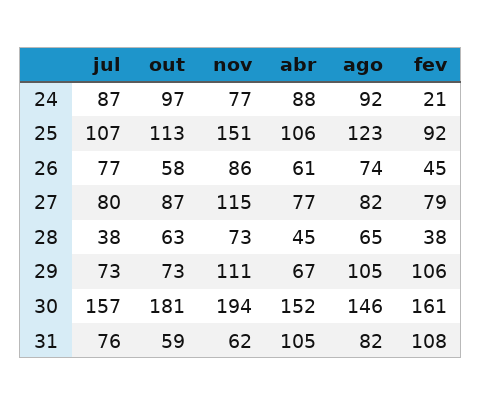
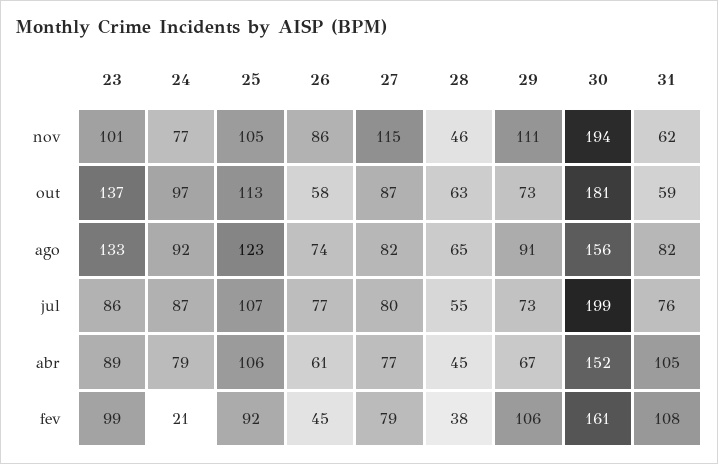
  {
    "jul": {
      "24": 87,
      "25": 107,
      "26": 77,
      "27": 80,
-     "28": 38,
+     "28": 55,
      "29": 73,
-     "30": 157,
+     "30": 199,
-     "31": 76
+     "31": 76,
+     "23": 86
    },
    "out": {
      "24": 97,
      "25": 113,
      "26": 58,
      "27": 87,
      "28": 63,
      "29": 73,
      "30": 181,
-     "31": 59
+     "31": 59,
+     "23": 137
    },
    "nov": {
      "24": 77,
-     "25": 151,
+     "25": 105,
      "26": 86,
      "27": 115,
-     "28": 73,
+     "28": 46,
      "29": 111,
      "30": 194,
-     "31": 62
+     "31": 62,
+     "23": 101
    },
    "abr": {
-     "24": 88,
+     "24": 79,
      "25": 106,
      "26": 61,
      "27": 77,
      "28": 45,
      "29": 67,
      "30": 152,
-     "31": 105
+     "31": 105,
+     "23": 89
    },
    "ago": {
      "24": 92,
      "25": 123,
      "26": 74,
      "27": 82,
      "28": 65,
-     "29": 105,
+     "29": 91,
-     "30": 146,
+     "30": 156,
-     "31": 82
+     "31": 82,
+     "23": 133
    },
    "fev": {
      "24": 21,
      "25": 92,
      "26": 45,
      "27": 79,
      "28": 38,
      "29": 106,
      "30": 161,
-     "31": 108
+     "31": 108,
+     "23": 99
    }
  }

